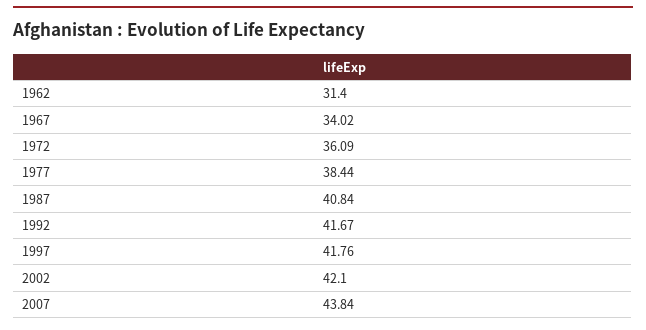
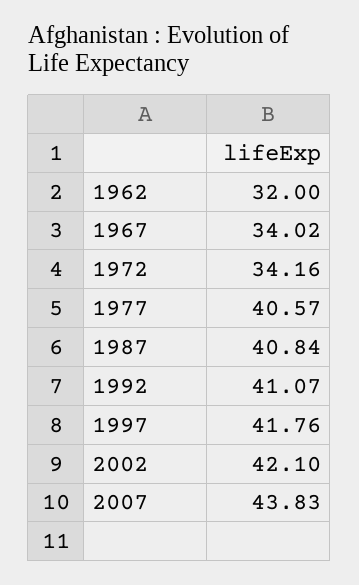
  {
-   "1962": 31.4,
+   "1962": 32,
    "1967": 34.02,
-   "1972": 36.09,
+   "1972": 34.16,
-   "1977": 38.44,
+   "1977": 40.57,
    "1987": 40.84,
-   "1992": 41.67,
+   "1992": 41.07,
    "1997": 41.76,
    "2002": 42.1,
-   "2007": 43.84
+   "2007": 43.83
  }

